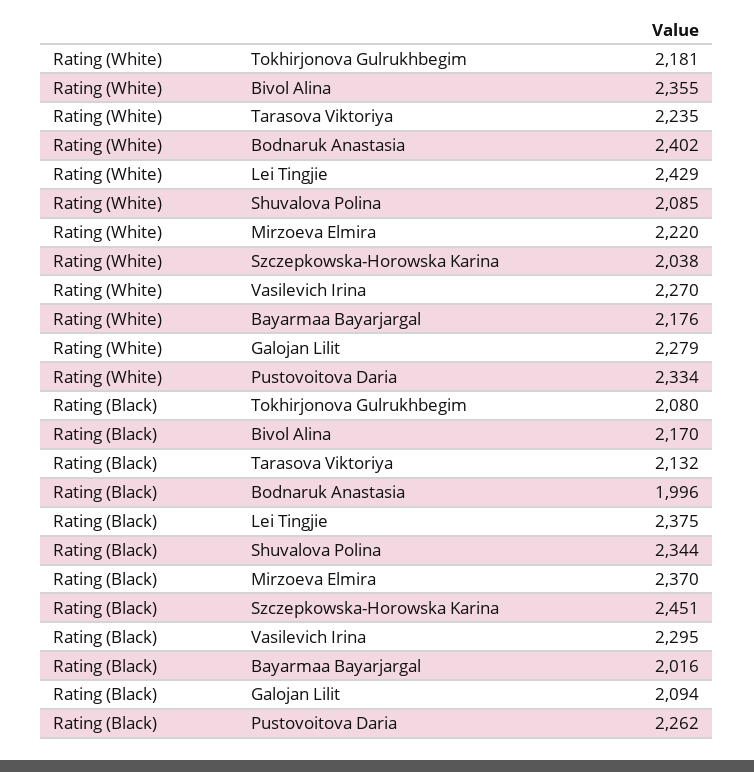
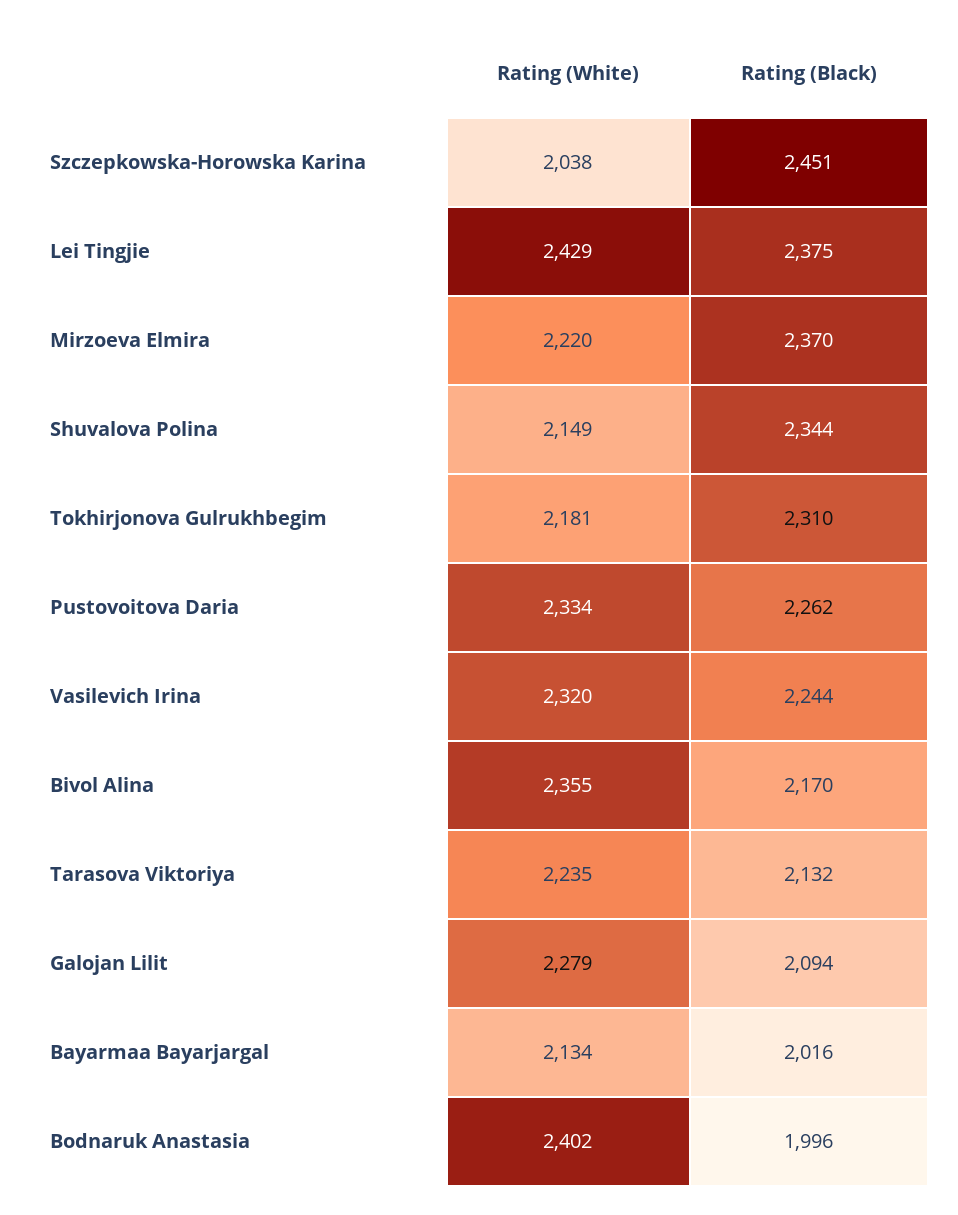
  {
    "Rating (White)": {
      "Tokhirjonova Gulrukhbegim": 2181,
      "Bivol Alina": 2355,
      "Tarasova Viktoriya": 2235,
      "Bodnaruk Anastasia": 2402,
      "Lei Tingjie": 2429,
-     "Shuvalova Polina": 2085,
+     "Shuvalova Polina": 2149,
      "Mirzoeva Elmira": 2220,
      "Szczepkowska-Horowska Karina": 2038,
-     "Vasilevich Irina": 2270,
+     "Vasilevich Irina": 2320,
-     "Bayarmaa Bayarjargal": 2176,
+     "Bayarmaa Bayarjargal": 2134,
      "Galojan Lilit": 2279,
      "Pustovoitova Daria": 2334
    },
    "Rating (Black)": {
-     "Tokhirjonova Gulrukhbegim": 2080,
+     "Tokhirjonova Gulrukhbegim": 2310,
      "Bivol Alina": 2170,
      "Tarasova Viktoriya": 2132,
      "Bodnaruk Anastasia": 1996,
      "Lei Tingjie": 2375,
      "Shuvalova Polina": 2344,
      "Mirzoeva Elmira": 2370,
      "Szczepkowska-Horowska Karina": 2451,
-     "Vasilevich Irina": 2295,
+     "Vasilevich Irina": 2244,
      "Bayarmaa Bayarjargal": 2016,
      "Galojan Lilit": 2094,
      "Pustovoitova Daria": 2262
    }
  }

